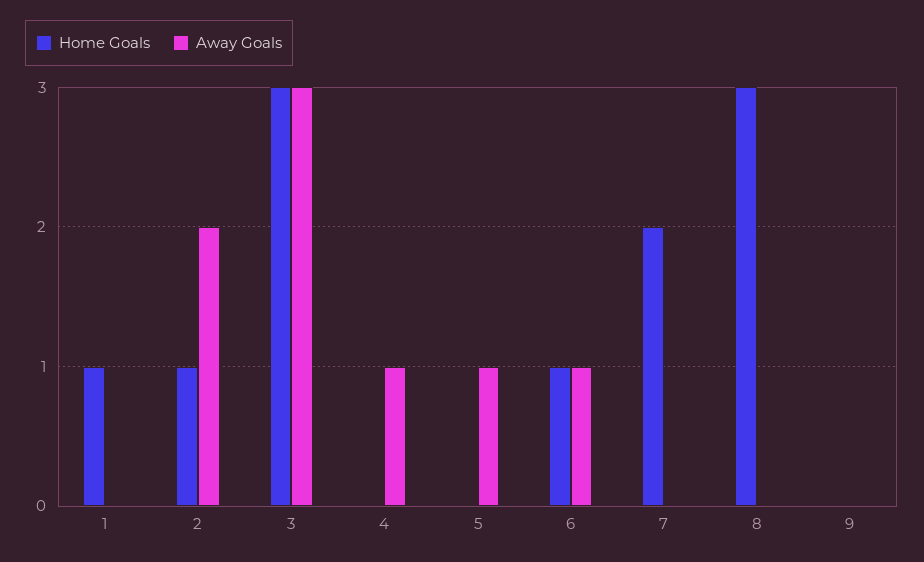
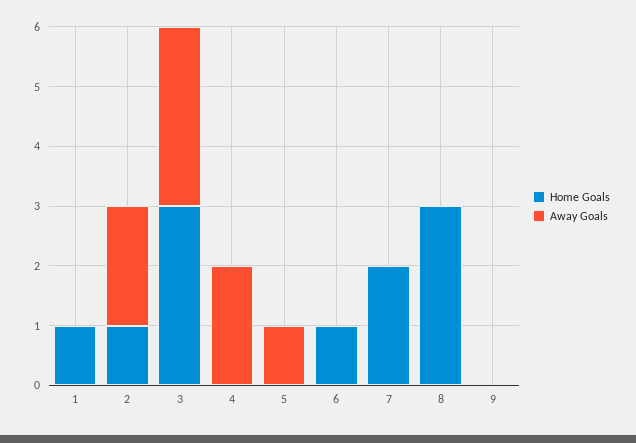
  {
    "Home Goals": {
      "1": 1,
      "2": 1,
      "3": 3,
      "4": 0,
      "5": 0,
      "6": 1,
      "7": 2,
      "8": 3,
      "9": 0
    },
    "Away Goals": {
      "1": 0,
      "2": 2,
      "3": 3,
-     "4": 1,
+     "4": 2,
      "5": 1,
-     "6": 1,
+     "6": 0,
      "7": 0,
      "8": 0,
      "9": 0
    }
  }

